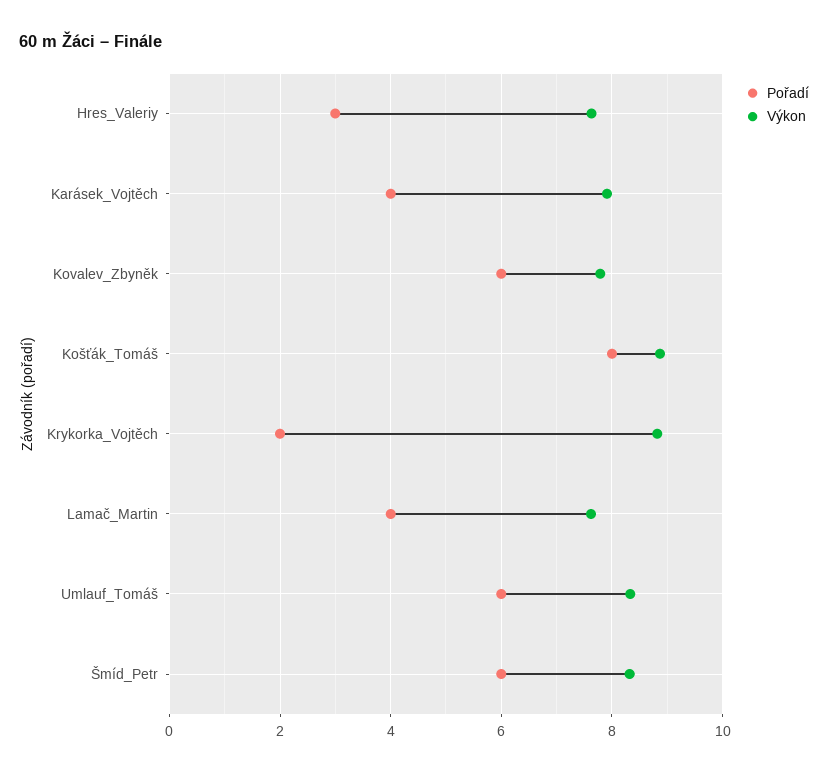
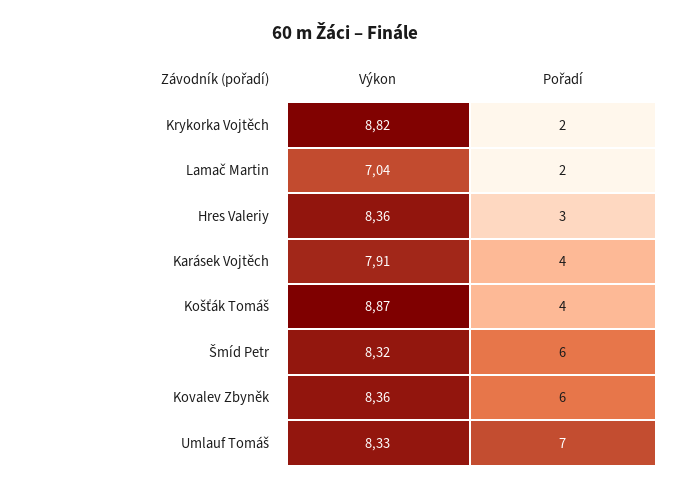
  {
    "Pořadí": {
      "Hres_Valeriy": 3,
      "Karásek_Vojtěch": 4,
      "Kovalev_Zbyněk": 6,
-     "Košťák_Tomáš": 8,
+     "Košťák_Tomáš": 4,
      "Krykorka_Vojtěch": 2,
-     "Lamač_Martin": 4,
+     "Lamač_Martin": 2,
-     "Umlauf_Tomáš": 6,
+     "Umlauf_Tomáš": 7,
      "Šmíd_Petr": 6
    },
    "Výkon": {
-     "Hres_Valeriy": 7.6,
+     "Hres_Valeriy": 8.36,
      "Karásek_Vojtěch": 7.91,
-     "Kovalev_Zbyněk": 7.8,
+     "Kovalev_Zbyněk": 8.36,
      "Košťák_Tomáš": 8.87,
      "Krykorka_Vojtěch": 8.82,
-     "Lamač_Martin": 7.6,
+     "Lamač_Martin": 7.04,
      "Umlauf_Tomáš": 8.33,
      "Šmíd_Petr": 8.32
    }
  }

